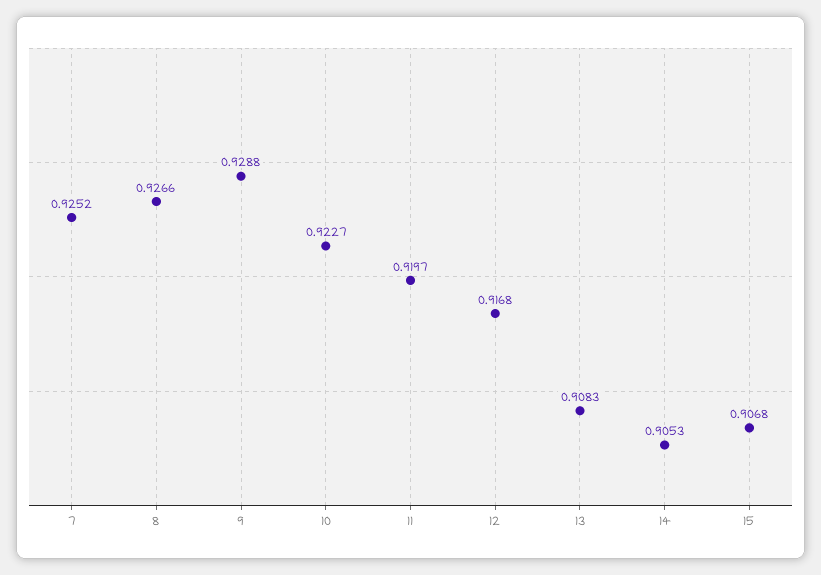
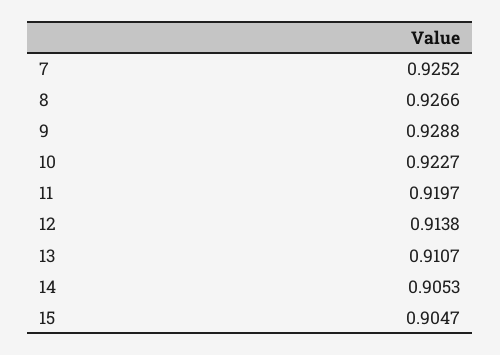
  {
    "7": 0.9252,
    "8": 0.9266,
    "9": 0.9288,
    "10": 0.9227,
    "11": 0.9197,
-   "12": 0.9168,
+   "12": 0.9138,
-   "13": 0.9083,
+   "13": 0.9107,
    "14": 0.9053,
-   "15": 0.9068
+   "15": 0.9047
  }

